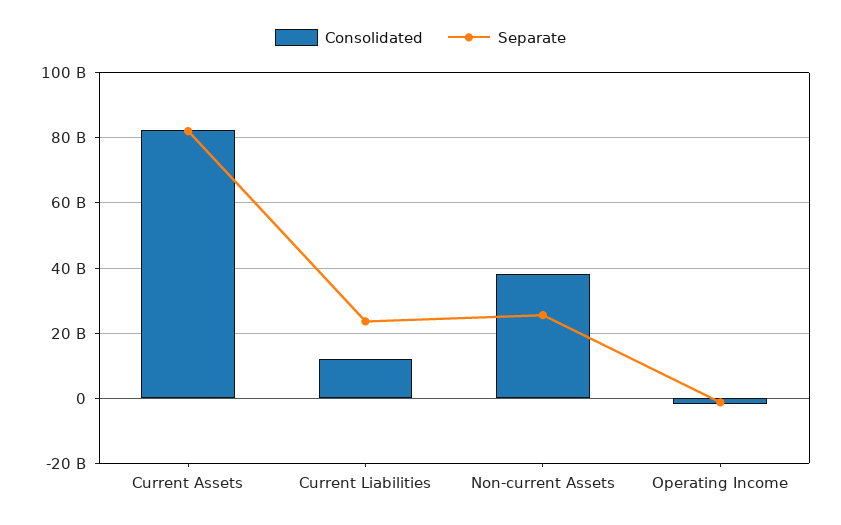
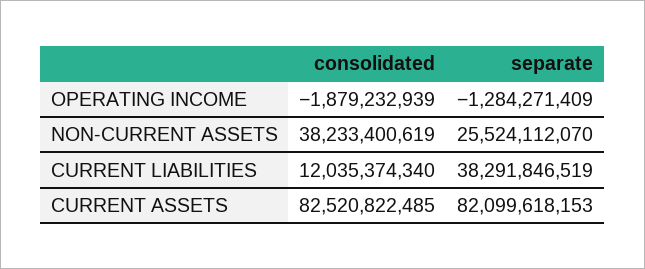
  {
    "Consolidated": {
      "Current Assets": 82520822485,
      "Current Liabilities": 12035374340,
      "Non-current Assets": 38233400619,
      "Operating Income": -1879232939
    },
    "Separate": {
      "Current Assets": 82099618153,
-     "Current Liabilities": 24000000000,
+     "Current Liabilities": 38291846519,
      "Non-current Assets": 25524112070,
      "Operating Income": -1284271409
    }
  }

